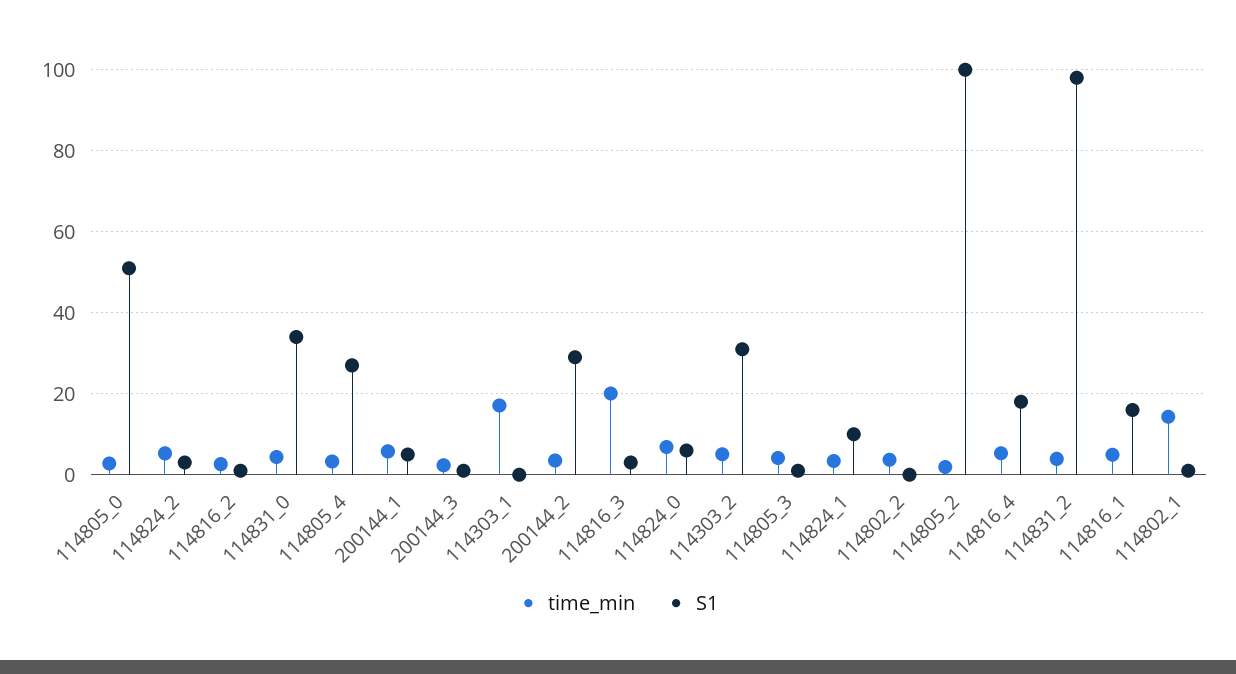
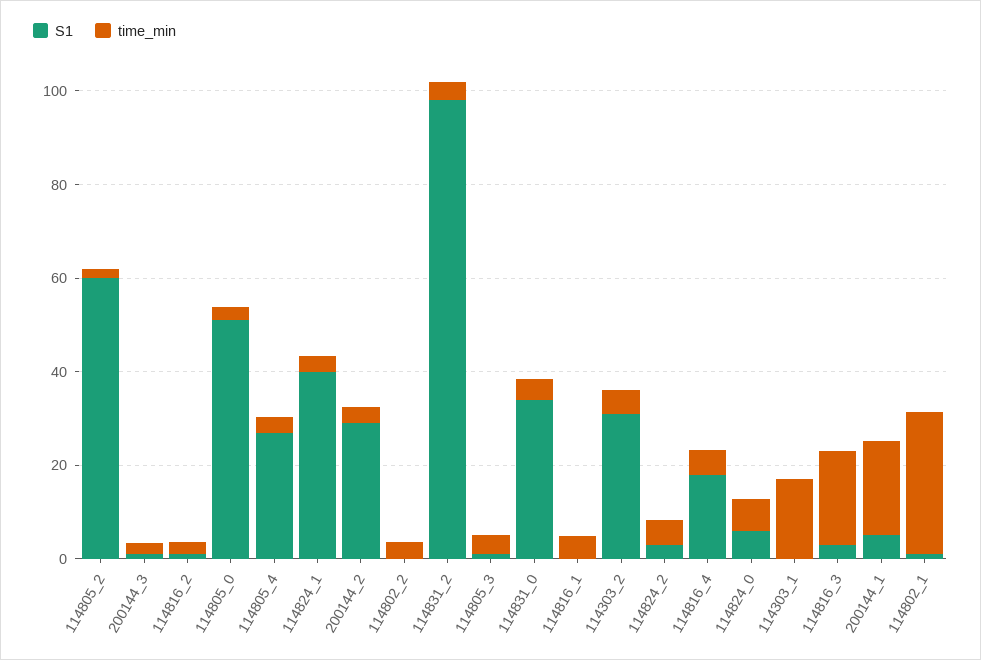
  {
    "time_min": {
      "114805_0": 2,
      "114824_2": 6,
      "114816_2": 2,
      "114831_0": 4,
      "114805_4": 4,
-     "200144_1": 6,
+     "200144_1": 20,
      "200144_3": 2,
      "114303_1": 18,
      "200144_2": 4,
      "114816_3": 20,
      "114824_0": 6,
      "114303_2": 6,
      "114805_3": 4,
      "114824_1": 4,
      "114802_2": 4,
      "114805_2": 2,
      "114816_4": 6,
      "114831_2": 4,
      "114816_1": 4,
-     "114802_1": 14
+     "114802_1": 30
    },
    "S1": {
      "114805_0": 52,
      "114824_2": 4,
      "114816_2": 2,
      "114831_0": 34,
      "114805_4": 28,
      "200144_1": 6,
      "200144_3": 2,
      "114303_1": 0,
      "200144_2": 30,
      "114816_3": 4,
      "114824_0": 6,
      "114303_2": 32,
      "114805_3": 2,
-     "114824_1": 10,
+     "114824_1": 40,
      "114802_2": 0,
-     "114805_2": 100,
+     "114805_2": 60,
      "114816_4": 18,
      "114831_2": 98,
-     "114816_1": 16,
+     "114816_1": 0,
      "114802_1": 2
    }
  }

